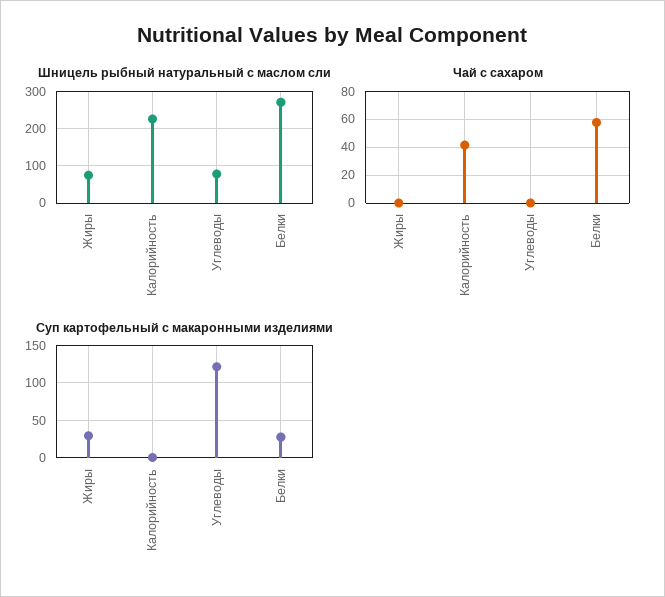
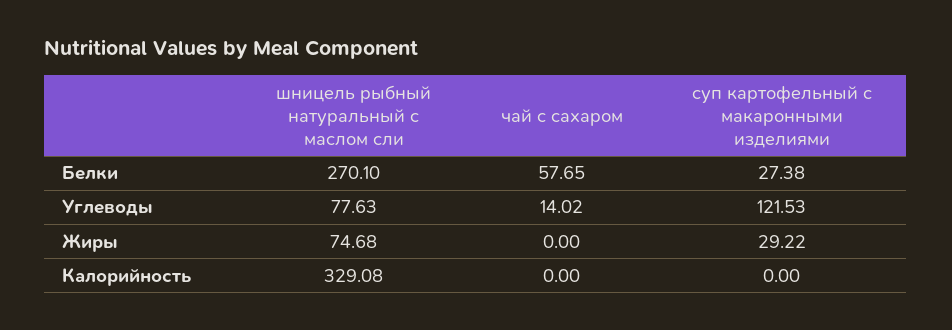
  {
    "Шницель рыбный натуральный с маслом сли": {
      "Жиры": 74.68,
-     "Калорийность": 220,
+     "Калорийность": 329.08,
      "Углеводы": 77.63,
      "Белки": 270.1
    },
    "Чай с сахаром": {
      "Жиры": 0,
-     "Калорийность": 40,
+     "Калорийность": 0,
-     "Углеводы": 0,
+     "Углеводы": 14.02,
      "Белки": 57.65
    },
    "Суп картофельный с макаронными изделиями": {
      "Жиры": 29.22,
      "Калорийность": 0,
      "Углеводы": 121.53,
      "Белки": 27.38
    }
  }

